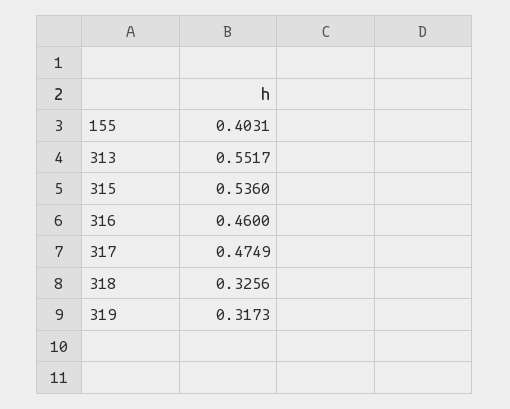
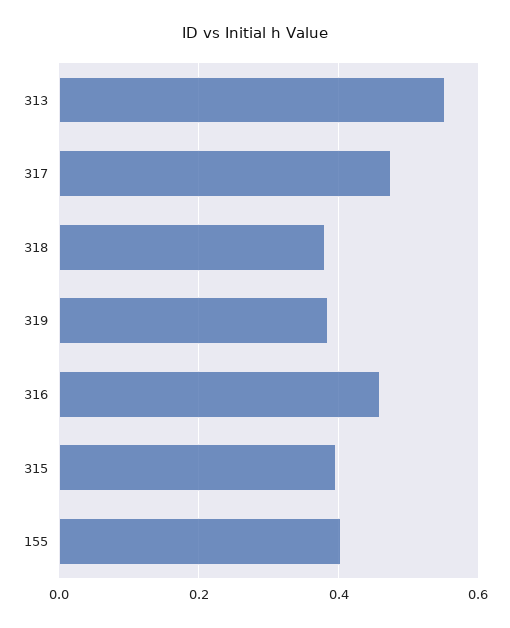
  {
    "155": 0.4031,
    "313": 0.5517,
-   "315": 0.536,
+   "315": 0.4,
    "316": 0.46,
    "317": 0.4749,
-   "318": 0.3256,
+   "318": 0.38,
-   "319": 0.3173
+   "319": 0.38
  }

